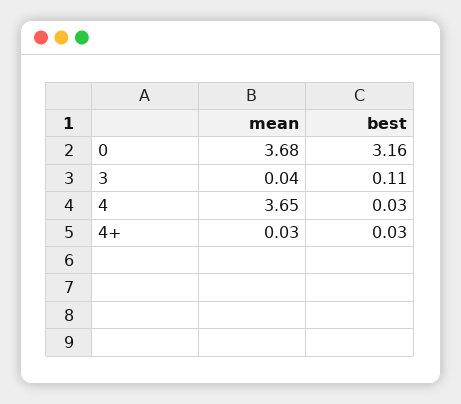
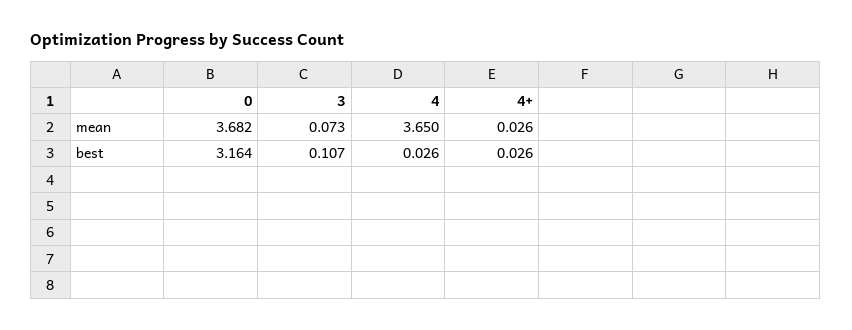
  {
    "mean": {
      "0": 3.682,
-     "3": 0.04,
+     "3": 0.073,
      "4": 3.65,
      "4+": 0.026
    },
    "best": {
      "0": 3.164,
      "3": 0.107,
      "4": 0.026,
      "4+": 0.026
    }
  }

